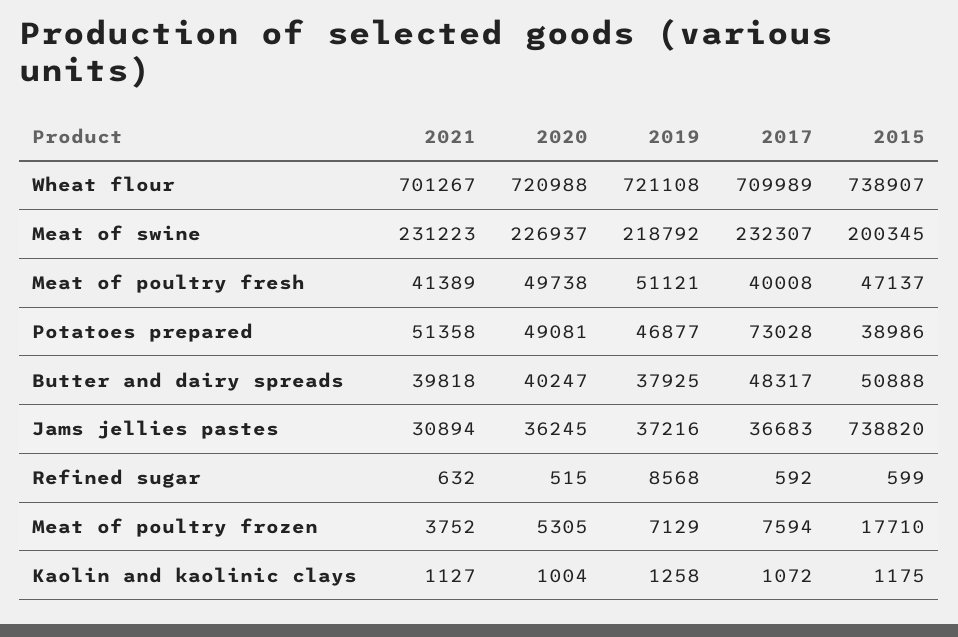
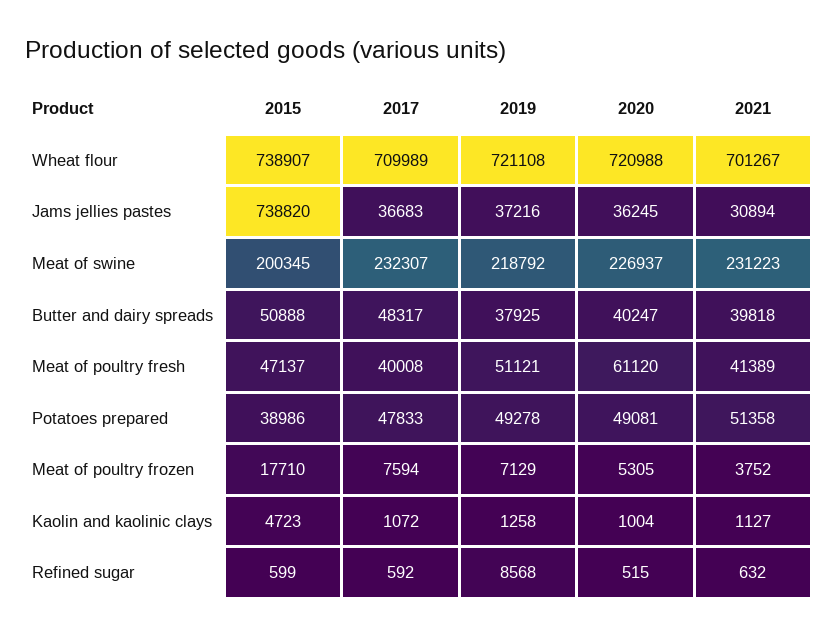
  {
    "2021": {
      "Wheat flour": 701267,
      "Meat of swine": 231223,
      "Meat of poultry fresh": 41389,
      "Potatoes prepared": 51358,
      "Butter and dairy spreads": 39818,
      "Jams jellies pastes": 30894,
      "Refined sugar": 632,
      "Meat of poultry frozen": 3752,
      "Kaolin and kaolinic clays": 1127
    },
    "2020": {
      "Wheat flour": 720988,
      "Meat of swine": 226937,
-     "Meat of poultry fresh": 49738,
+     "Meat of poultry fresh": 61120,
      "Potatoes prepared": 49081,
      "Butter and dairy spreads": 40247,
      "Jams jellies pastes": 36245,
      "Refined sugar": 515,
      "Meat of poultry frozen": 5305,
      "Kaolin and kaolinic clays": 1004
    },
    "2019": {
      "Wheat flour": 721108,
      "Meat of swine": 218792,
      "Meat of poultry fresh": 51121,
-     "Potatoes prepared": 46877,
+     "Potatoes prepared": 49278,
      "Butter and dairy spreads": 37925,
      "Jams jellies pastes": 37216,
      "Refined sugar": 8568,
      "Meat of poultry frozen": 7129,
      "Kaolin and kaolinic clays": 1258
    },
    "2017": {
      "Wheat flour": 709989,
      "Meat of swine": 232307,
      "Meat of poultry fresh": 40008,
-     "Potatoes prepared": 73028,
+     "Potatoes prepared": 47833,
      "Butter and dairy spreads": 48317,
      "Jams jellies pastes": 36683,
      "Refined sugar": 592,
      "Meat of poultry frozen": 7594,
      "Kaolin and kaolinic clays": 1072
    },
    "2015": {
      "Wheat flour": 738907,
      "Meat of swine": 200345,
      "Meat of poultry fresh": 47137,
      "Potatoes prepared": 38986,
      "Butter and dairy spreads": 50888,
      "Jams jellies pastes": 738820,
      "Refined sugar": 599,
      "Meat of poultry frozen": 17710,
-     "Kaolin and kaolinic clays": 1175
+     "Kaolin and kaolinic clays": 4723
    }
  }

